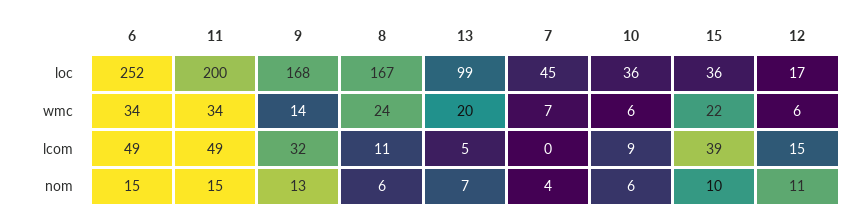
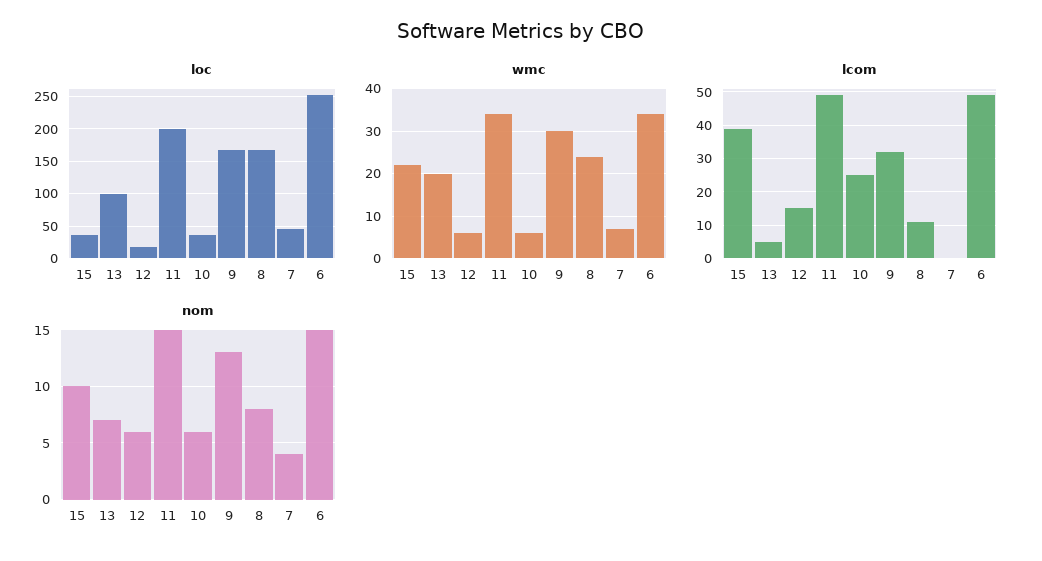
  {
    "loc": {
      "6": 252,
      "11": 200,
      "9": 168,
      "8": 167,
      "13": 99,
      "7": 45,
      "10": 36,
      "15": 36,
      "12": 17
    },
    "wmc": {
      "6": 34,
      "11": 34,
-     "9": 14,
+     "9": 30,
      "8": 24,
      "13": 20,
      "7": 7,
      "10": 6,
      "15": 22,
      "12": 6
    },
    "lcom": {
      "6": 49,
      "11": 49,
      "9": 32,
      "8": 11,
      "13": 5,
      "7": 0,
-     "10": 9,
+     "10": 25,
      "15": 39,
      "12": 15
    },
    "nom": {
      "6": 15,
      "11": 15,
      "9": 13,
-     "8": 6,
+     "8": 8,
      "13": 7,
      "7": 4,
      "10": 6,
      "15": 10,
-     "12": 11
+     "12": 6
    }
  }

